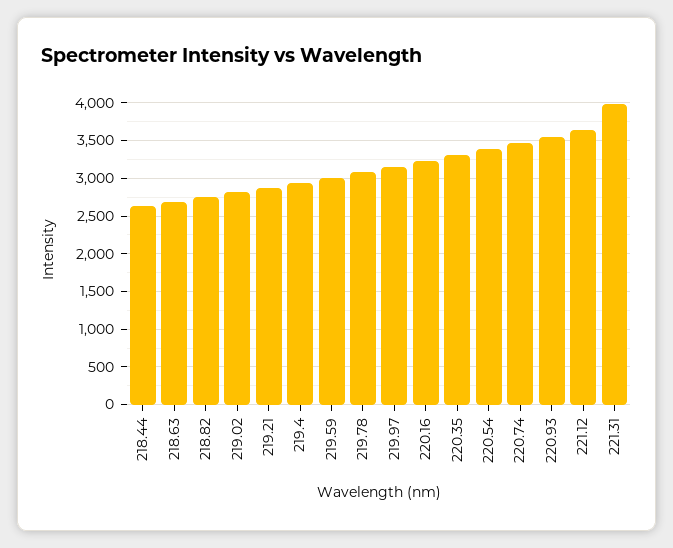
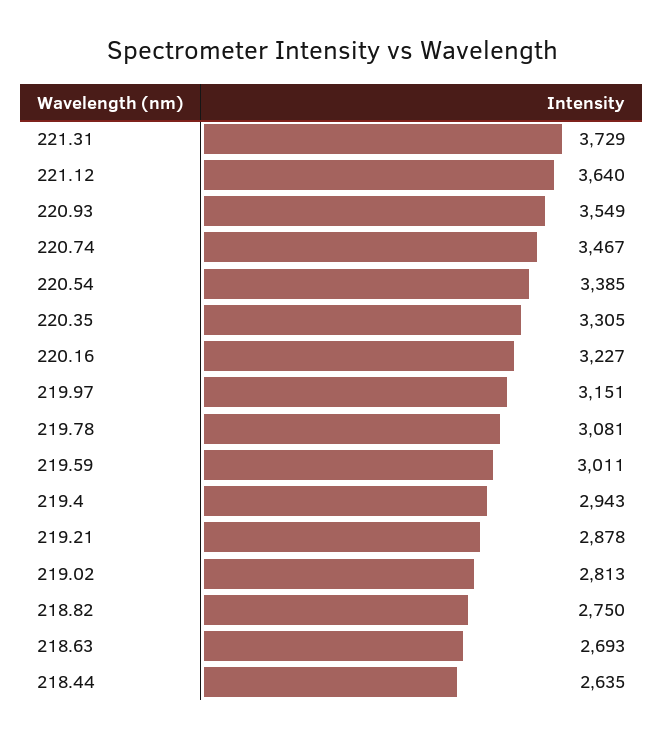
  {
    "218.44": 2635,
    "218.63": 2693,
    "218.82": 2750,
    "219.02": 2813,
    "219.21": 2878,
    "219.4": 2943,
    "219.59": 3011,
    "219.78": 3081,
    "219.97": 3151,
    "220.16": 3227,
    "220.35": 3305,
    "220.54": 3385,
    "220.74": 3467,
    "220.93": 3549,
    "221.12": 3640,
-   "221.31": 4000
+   "221.31": 3729
  }

